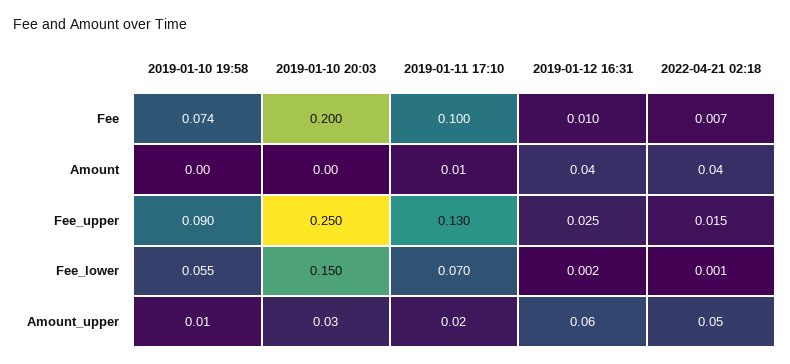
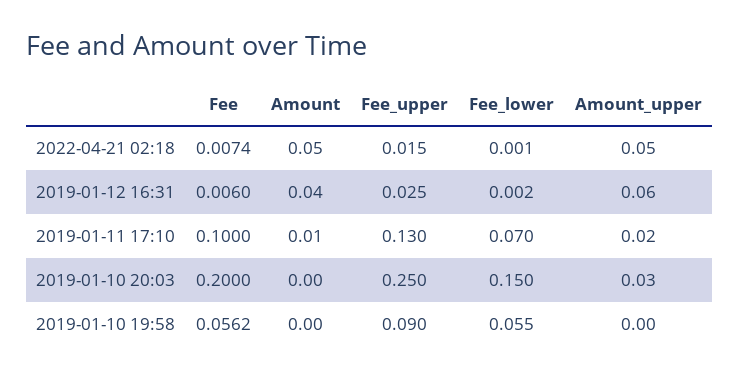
  {
    "2019-01-10 19:58": {
-     "Fee": 0.074,
+     "Fee": 0.0562,
      "Amount": 0,
      "Fee_upper": 0.09,
      "Fee_lower": 0.055,
-     "Amount_upper": 0.01
+     "Amount_upper": 0
    },
    "2019-01-10 20:03": {
      "Fee": 0.2,
      "Amount": 0,
      "Fee_upper": 0.25,
      "Fee_lower": 0.15,
      "Amount_upper": 0.03
    },
    "2019-01-11 17:10": {
      "Fee": 0.1,
      "Amount": 0.01,
      "Fee_upper": 0.13,
      "Fee_lower": 0.07,
      "Amount_upper": 0.02
    },
    "2019-01-12 16:31": {
-     "Fee": 0.01,
+     "Fee": 0.006,
      "Amount": 0.04,
      "Fee_upper": 0.025,
      "Fee_lower": 0.002,
      "Amount_upper": 0.06
    },
    "2022-04-21 02:18": {
      "Fee": 0.0074,
-     "Amount": 0.04,
+     "Amount": 0.05,
      "Fee_upper": 0.015,
      "Fee_lower": 0.001,
      "Amount_upper": 0.05
    }
  }

